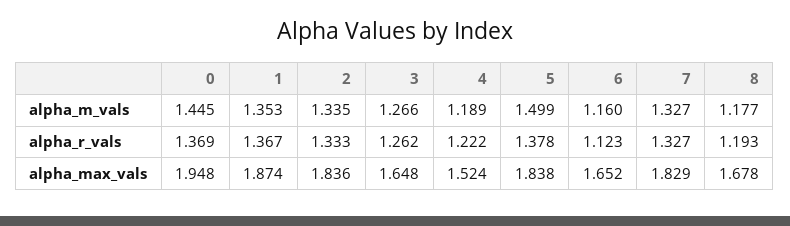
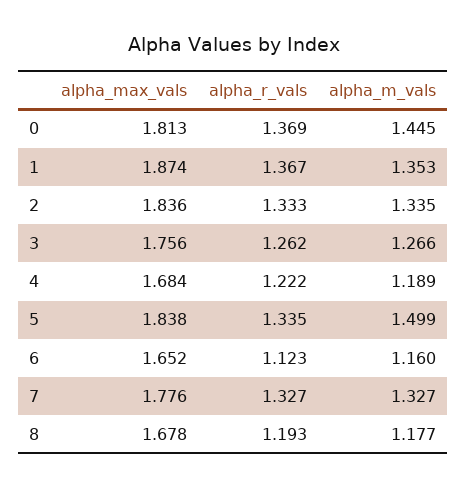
  {
    "0": {
      "alpha_m_vals": 1.445,
      "alpha_r_vals": 1.369,
-     "alpha_max_vals": 1.948
+     "alpha_max_vals": 1.813
    },
    "1": {
      "alpha_m_vals": 1.353,
      "alpha_r_vals": 1.367,
      "alpha_max_vals": 1.874
    },
    "2": {
      "alpha_m_vals": 1.335,
      "alpha_r_vals": 1.333,
      "alpha_max_vals": 1.836
    },
    "3": {
      "alpha_m_vals": 1.266,
      "alpha_r_vals": 1.262,
-     "alpha_max_vals": 1.648
+     "alpha_max_vals": 1.756
    },
    "4": {
      "alpha_m_vals": 1.189,
      "alpha_r_vals": 1.222,
-     "alpha_max_vals": 1.524
+     "alpha_max_vals": 1.684
    },
    "5": {
      "alpha_m_vals": 1.499,
-     "alpha_r_vals": 1.378,
+     "alpha_r_vals": 1.335,
      "alpha_max_vals": 1.838
    },
    "6": {
      "alpha_m_vals": 1.16,
      "alpha_r_vals": 1.123,
      "alpha_max_vals": 1.652
    },
    "7": {
      "alpha_m_vals": 1.327,
      "alpha_r_vals": 1.327,
-     "alpha_max_vals": 1.829
+     "alpha_max_vals": 1.776
    },
    "8": {
      "alpha_m_vals": 1.177,
      "alpha_r_vals": 1.193,
      "alpha_max_vals": 1.678
    }
  }

